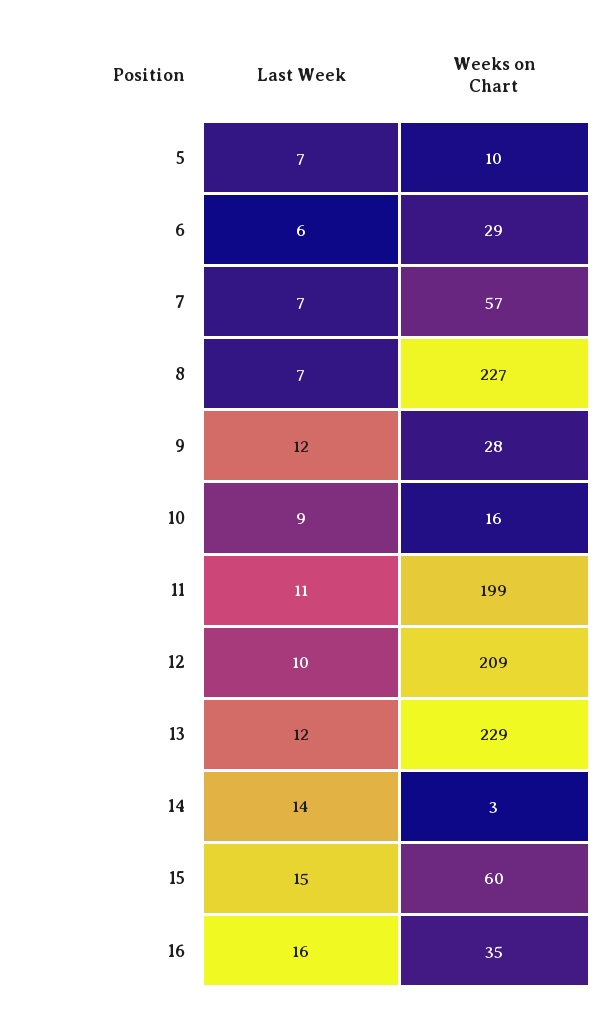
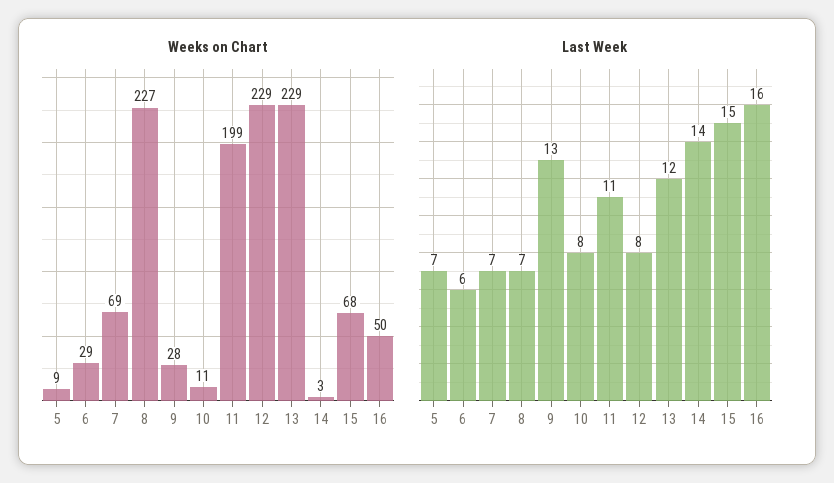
  {
    "Last Week": {
      "5": 7,
      "6": 6,
      "7": 7,
      "8": 7,
-     "9": 12,
+     "9": 13,
-     "10": 9,
+     "10": 8,
      "11": 11,
-     "12": 10,
+     "12": 8,
      "13": 12,
      "14": 14,
      "15": 15,
      "16": 16
    },
    "Weeks on Chart": {
-     "5": 10,
+     "5": 9,
      "6": 29,
-     "7": 57,
+     "7": 69,
      "8": 227,
      "9": 28,
-     "10": 16,
+     "10": 11,
      "11": 199,
-     "12": 209,
+     "12": 229,
      "13": 229,
      "14": 3,
-     "15": 60,
+     "15": 68,
-     "16": 35
+     "16": 50
    }
  }

